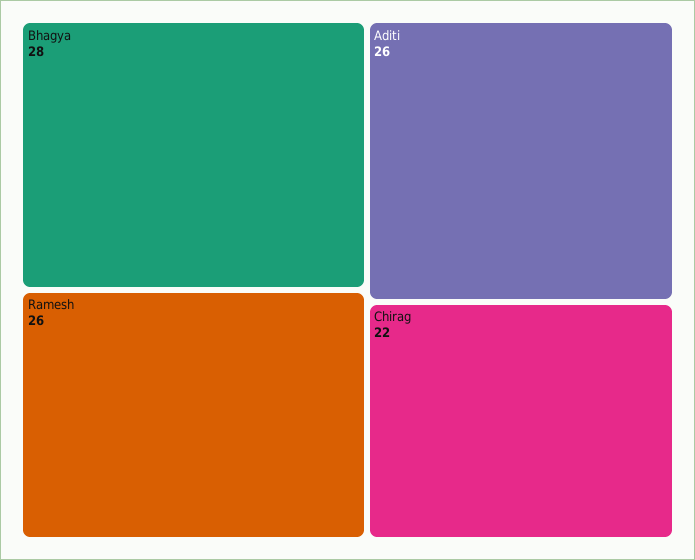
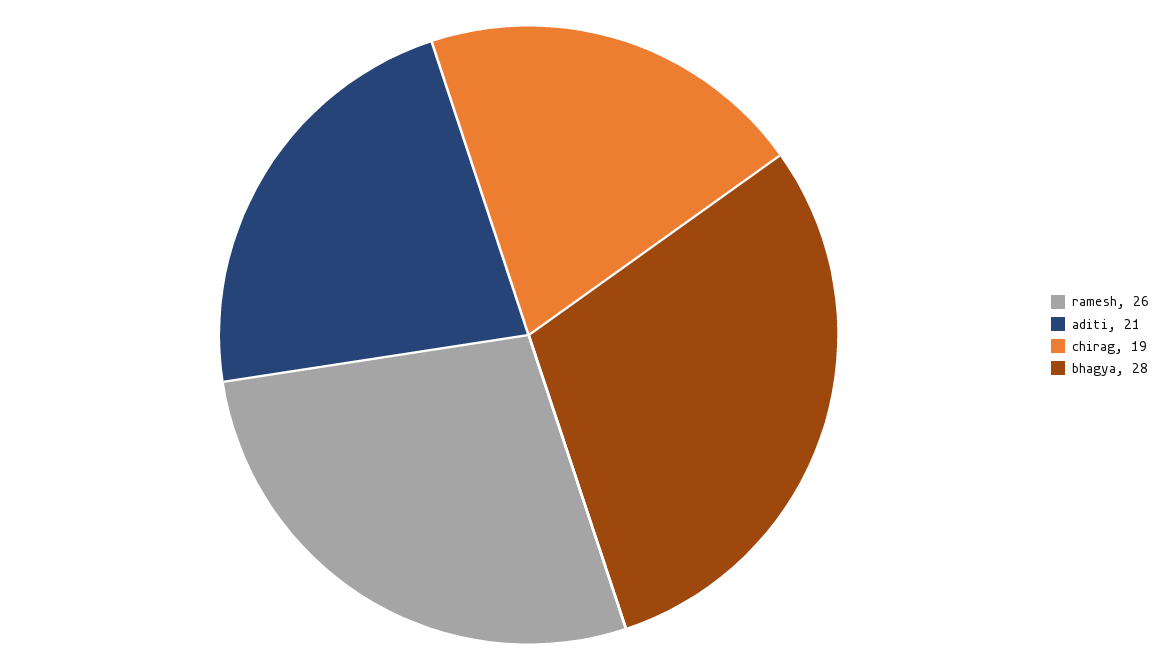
  {
    "Bhagya": 28,
    "Ramesh": 26,
-   "Aditi": 26,
+   "Aditi": 21,
-   "Chirag": 22
+   "Chirag": 19
  }

